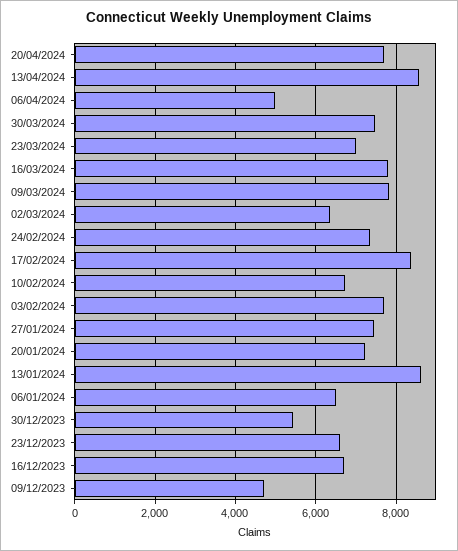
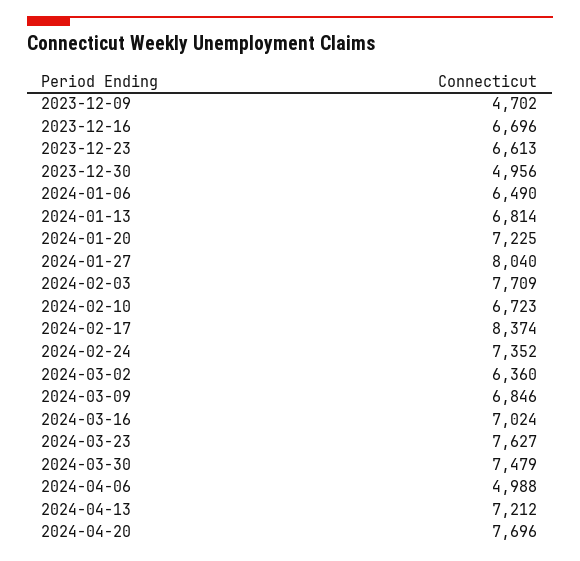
  {
    "20/04/2024": 7696,
-   "13/04/2024": 8600,
+   "13/04/2024": 7212,
    "06/04/2024": 4988,
    "30/03/2024": 7479,
-   "23/03/2024": 7000,
+   "23/03/2024": 7627,
-   "16/03/2024": 7800,
+   "16/03/2024": 7024,
-   "09/03/2024": 7800,
+   "09/03/2024": 6846,
    "02/03/2024": 6360,
    "24/02/2024": 7352,
    "17/02/2024": 8374,
    "10/02/2024": 6723,
    "03/02/2024": 7709,
-   "27/01/2024": 7400,
+   "27/01/2024": 8040,
    "20/01/2024": 7225,
-   "13/01/2024": 8600,
+   "13/01/2024": 6814,
    "06/01/2024": 6490,
-   "30/12/2023": 5400,
+   "30/12/2023": 4956,
    "23/12/2023": 6613,
    "16/12/2023": 6696,
    "09/12/2023": 4702
  }

